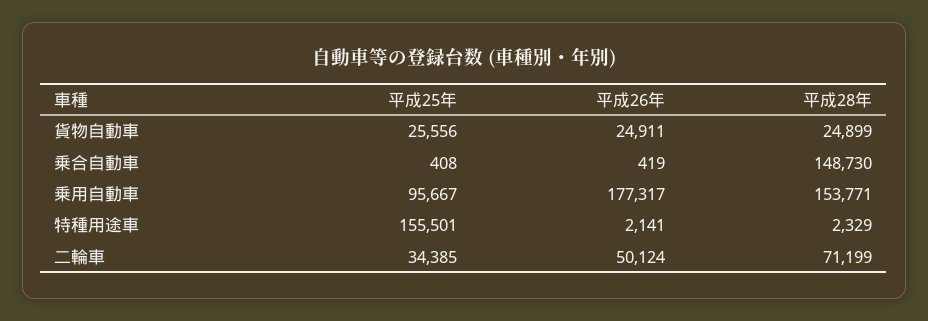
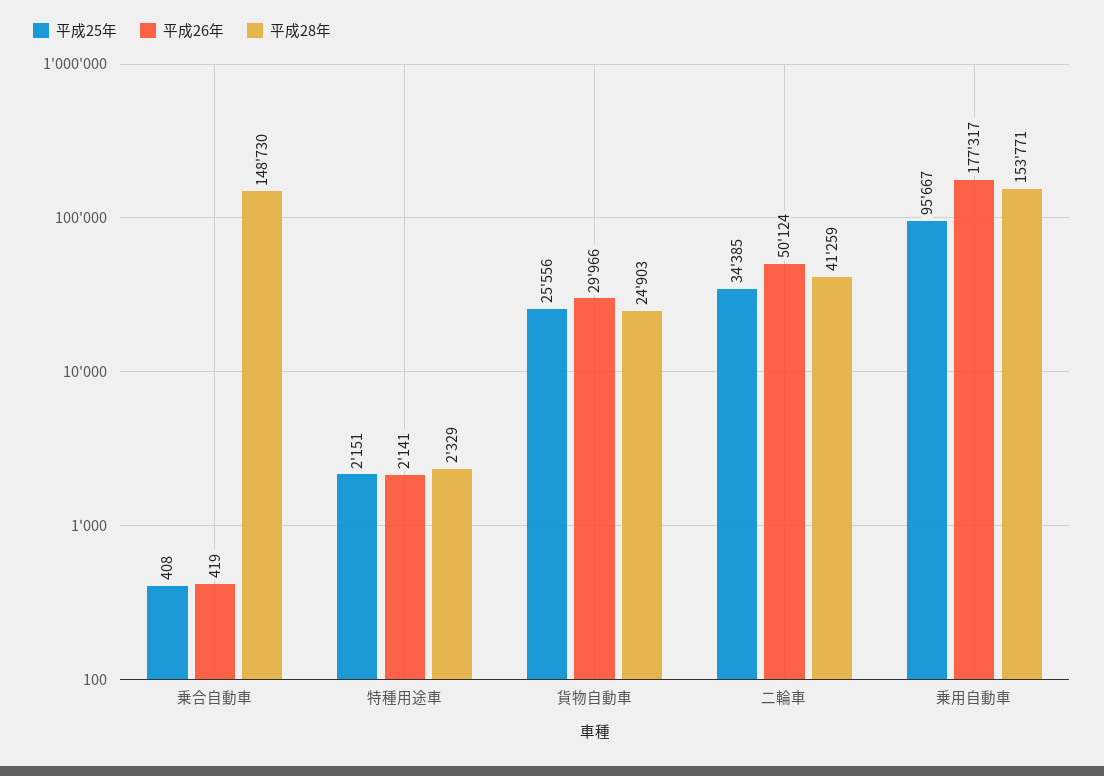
  {
    "平成25年": {
      "貨物自動車": 25556,
      "乗合自動車": 408,
      "乗用自動車": 95667,
-     "特種用途車": 155501,
+     "特種用途車": 2151,
      "二輪車": 34385
    },
    "平成26年": {
-     "貨物自動車": 24911,
+     "貨物自動車": 29966,
      "乗合自動車": 419,
      "乗用自動車": 177317,
      "特種用途車": 2141,
      "二輪車": 50124
    },
    "平成28年": {
-     "貨物自動車": 24899,
+     "貨物自動車": 24903,
      "乗合自動車": 148730,
      "乗用自動車": 153771,
      "特種用途車": 2329,
-     "二輪車": 71199
+     "二輪車": 41259
    }
  }

